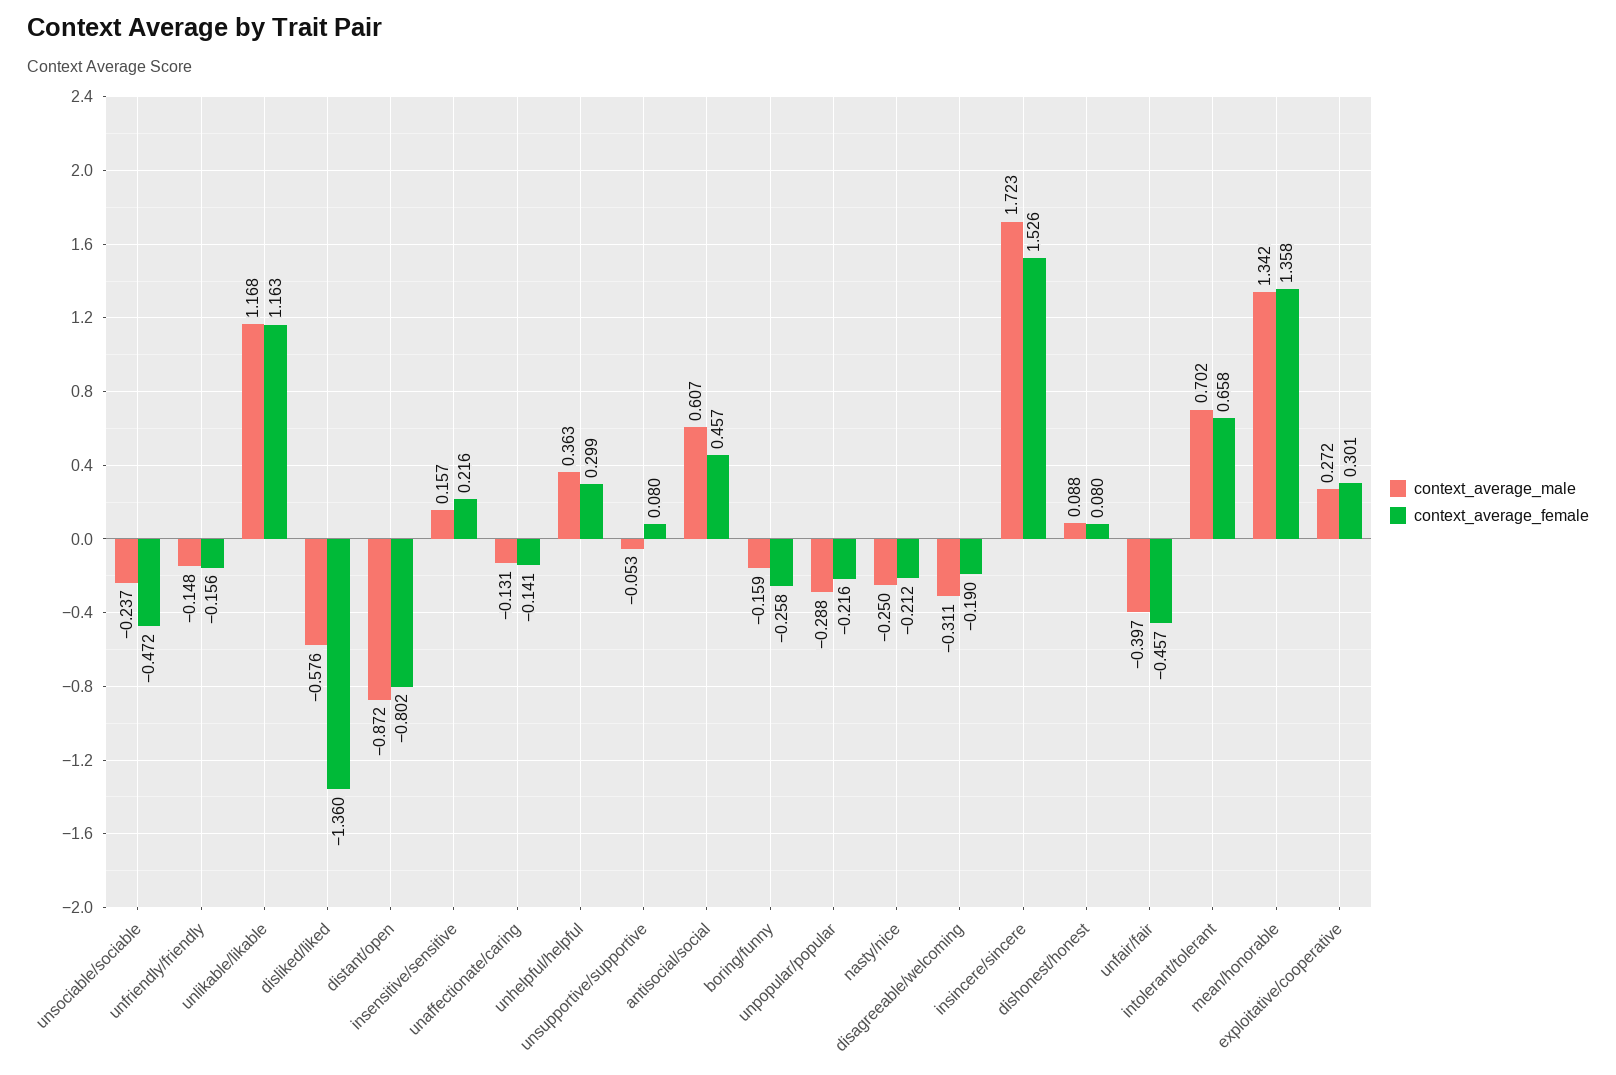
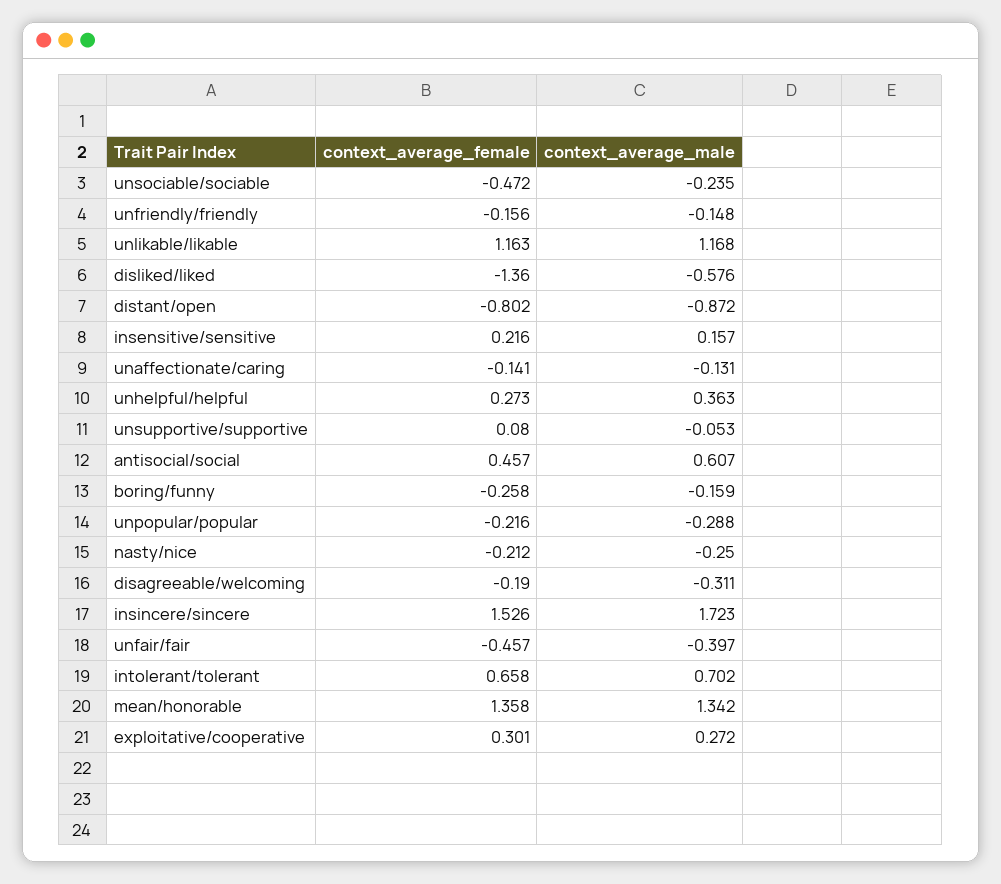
  {
    "context_average_male": {
-     "unsociable/sociable": -0.237,
+     "unsociable/sociable": -0.235,
      "unfriendly/friendly": -0.148,
      "unlikable/likable": 1.168,
      "disliked/liked": -0.576,
      "distant/open": -0.872,
      "insensitive/sensitive": 0.157,
      "unaffectionate/caring": -0.131,
      "unhelpful/helpful": 0.363,
      "unsupportive/supportive": -0.053,
      "antisocial/social": 0.607,
      "boring/funny": -0.159,
      "unpopular/popular": -0.288,
      "nasty/nice": -0.25,
      "disagreeable/welcoming": -0.311,
      "insincere/sincere": 1.723,
-     "dishonest/honest": 0.088,
      "unfair/fair": -0.397,
      "intolerant/tolerant": 0.702,
      "mean/honorable": 1.342,
      "exploitative/cooperative": 0.272
    },
    "context_average_female": {
      "unsociable/sociable": -0.472,
      "unfriendly/friendly": -0.156,
      "unlikable/likable": 1.163,
      "disliked/liked": -1.36,
      "distant/open": -0.802,
      "insensitive/sensitive": 0.216,
      "unaffectionate/caring": -0.141,
-     "unhelpful/helpful": 0.299,
+     "unhelpful/helpful": 0.273,
      "unsupportive/supportive": 0.08,
      "antisocial/social": 0.457,
      "boring/funny": -0.258,
      "unpopular/popular": -0.216,
      "nasty/nice": -0.212,
      "disagreeable/welcoming": -0.19,
      "insincere/sincere": 1.526,
-     "dishonest/honest": 0.08,
      "unfair/fair": -0.457,
      "intolerant/tolerant": 0.658,
      "mean/honorable": 1.358,
      "exploitative/cooperative": 0.301
    }
  }

